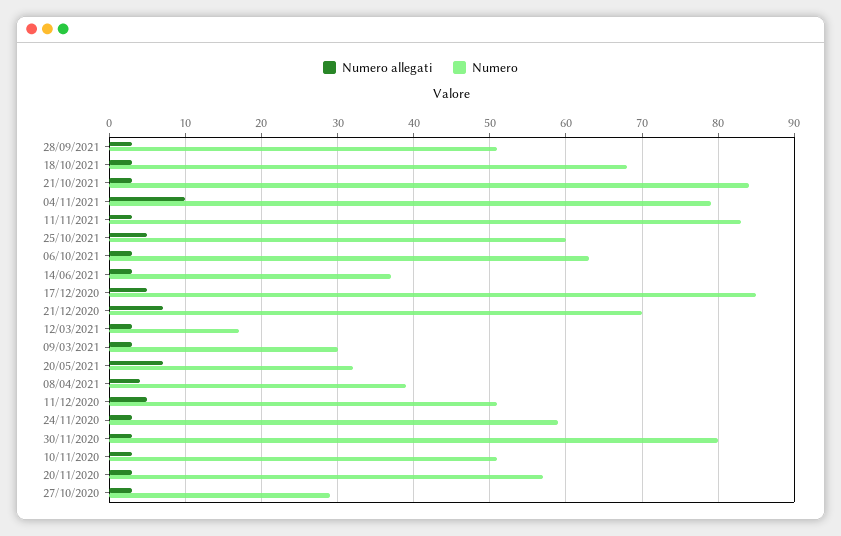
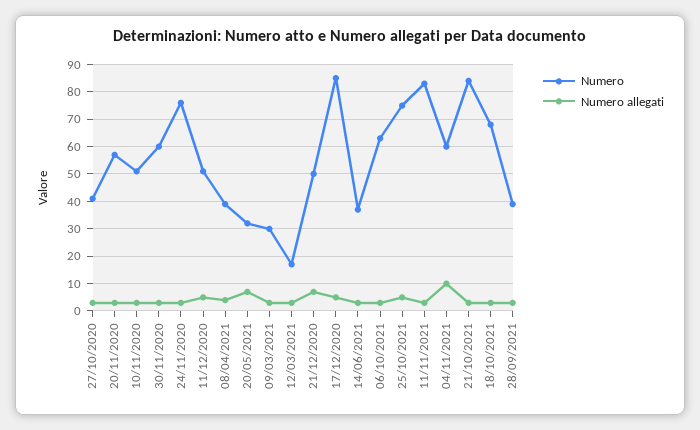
  {
    "Numero allegati": {
      "28/09/2021": 3,
      "18/10/2021": 3,
      "21/10/2021": 3,
      "04/11/2021": 10,
      "11/11/2021": 3,
      "25/10/2021": 5,
      "06/10/2021": 3,
      "14/06/2021": 3,
      "17/12/2020": 5,
      "21/12/2020": 7,
      "12/03/2021": 3,
      "09/03/2021": 3,
      "20/05/2021": 7,
      "08/04/2021": 4,
      "11/12/2020": 5,
      "24/11/2020": 3,
      "30/11/2020": 3,
      "10/11/2020": 3,
      "20/11/2020": 3,
      "27/10/2020": 3
    },
    "Numero": {
-     "28/09/2021": 51,
+     "28/09/2021": 40,
      "18/10/2021": 68,
      "21/10/2021": 84,
-     "04/11/2021": 79,
+     "04/11/2021": 60,
      "11/11/2021": 83,
-     "25/10/2021": 60,
+     "25/10/2021": 75,
      "06/10/2021": 63,
      "14/06/2021": 37,
      "17/12/2020": 85,
-     "21/12/2020": 70,
+     "21/12/2020": 50,
      "12/03/2021": 17,
      "09/03/2021": 30,
      "20/05/2021": 32,
      "08/04/2021": 39,
      "11/12/2020": 51,
-     "24/11/2020": 59,
+     "24/11/2020": 75,
-     "30/11/2020": 80,
+     "30/11/2020": 60,
      "10/11/2020": 51,
      "20/11/2020": 57,
-     "27/10/2020": 29
+     "27/10/2020": 40
    }
  }

